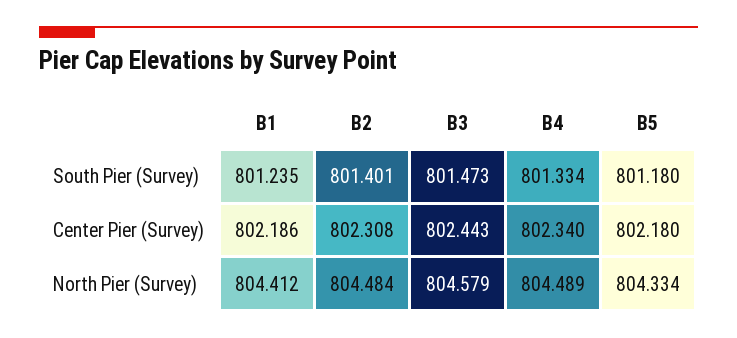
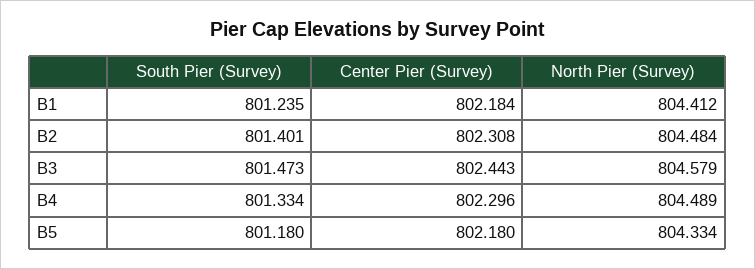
  {
    "B1": {
      "South Pier (Survey)": 801.235,
-     "Center Pier (Survey)": 802.186,
+     "Center Pier (Survey)": 802.184,
      "North Pier (Survey)": 804.412
    },
    "B2": {
      "South Pier (Survey)": 801.401,
      "Center Pier (Survey)": 802.308,
      "North Pier (Survey)": 804.484
    },
    "B3": {
      "South Pier (Survey)": 801.473,
      "Center Pier (Survey)": 802.443,
      "North Pier (Survey)": 804.579
    },
    "B4": {
      "South Pier (Survey)": 801.334,
-     "Center Pier (Survey)": 802.34,
+     "Center Pier (Survey)": 802.296,
      "North Pier (Survey)": 804.489
    },
    "B5": {
      "South Pier (Survey)": 801.18,
      "Center Pier (Survey)": 802.18,
      "North Pier (Survey)": 804.334
    }
  }

